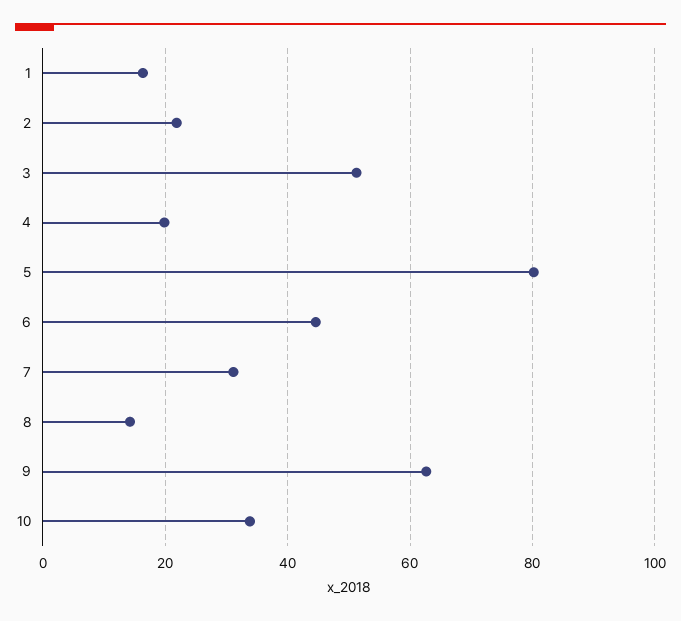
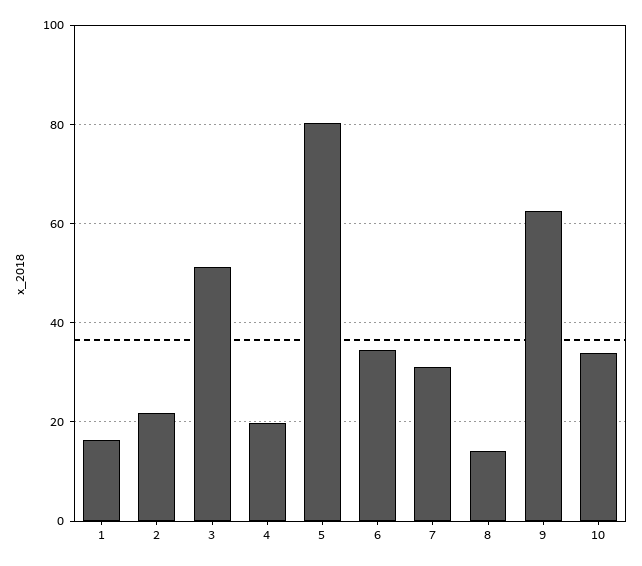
  {
    "1": 16,
    "2": 22,
    "3": 52,
    "4": 20,
    "5": 80,
-   "6": 44,
+   "6": 34,
    "7": 32,
    "8": 14,
    "9": 62,
    "10": 34
  }

